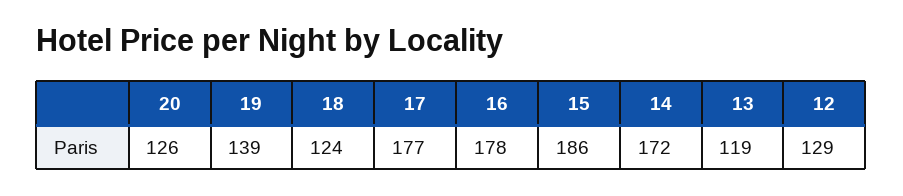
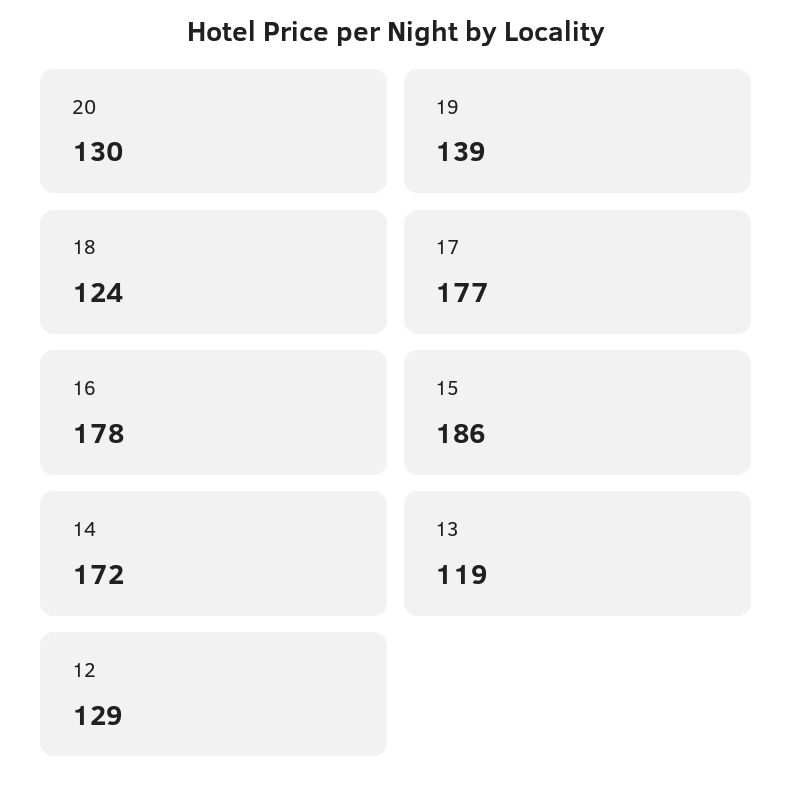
  {
-   "20": 126,
+   "20": 130,
    "19": 139,
    "18": 124,
    "17": 177,
    "16": 178,
    "15": 186,
    "14": 172,
    "13": 119,
    "12": 129
  }

